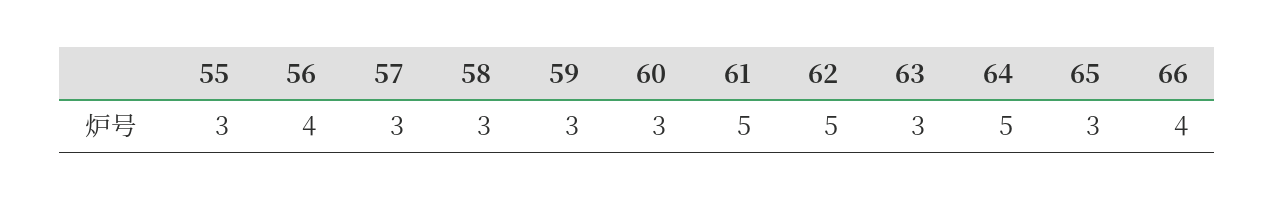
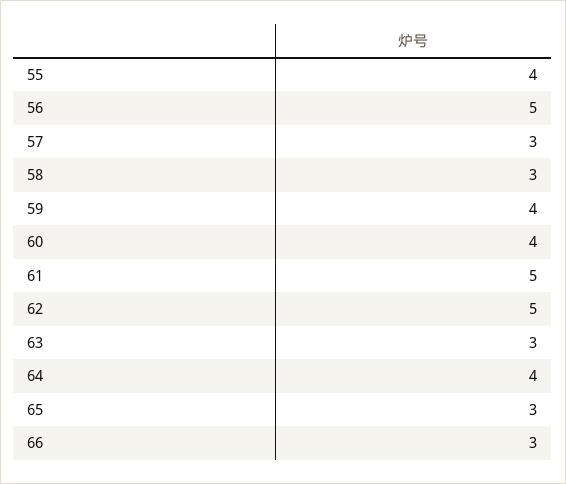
  {
-   "55": 3,
+   "55": 4,
-   "56": 4,
+   "56": 5,
    "57": 3,
    "58": 3,
-   "59": 3,
+   "59": 4,
-   "60": 3,
+   "60": 4,
    "61": 5,
    "62": 5,
    "63": 3,
-   "64": 5,
+   "64": 4,
    "65": 3,
-   "66": 4
+   "66": 3
  }

